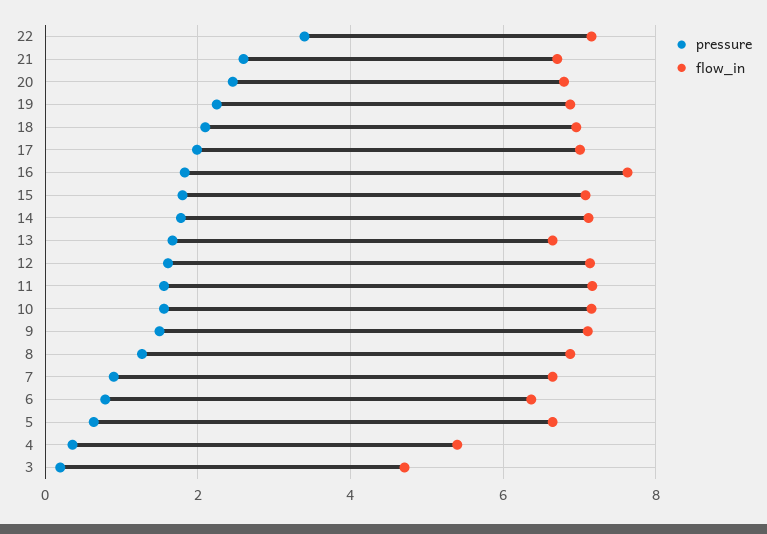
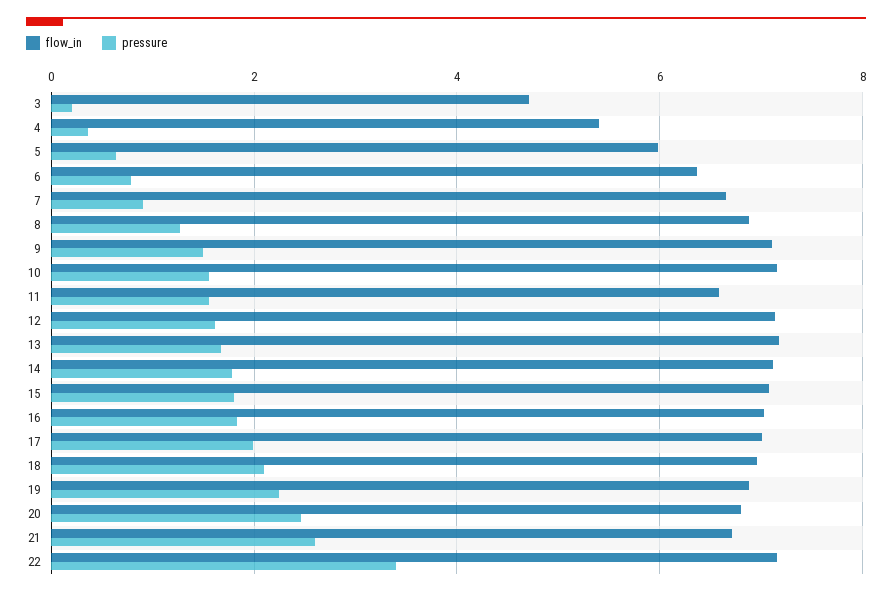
  {
    "pressure": {
      "22": 3.4,
      "21": 2.6,
      "20": 2.4,
      "19": 2.2,
      "18": 2.2,
      "17": 2,
      "16": 1.8,
      "15": 1.8,
      "14": 1.8,
      "13": 1.6,
      "12": 1.6,
      "11": 1.6,
      "10": 1.6,
      "9": 1.6,
      "8": 1.2,
      "7": 1,
      "6": 0.8,
      "5": 0.6,
      "4": 0.4,
      "3": 0.2
    },
    "flow_in": {
      "22": 7.2,
      "21": 6.8,
      "20": 6.8,
      "19": 6.8,
      "18": 7,
      "17": 7,
-     "16": 7.6,
+     "16": 7,
      "15": 7,
      "14": 7.2,
-     "13": 6.6,
+     "13": 7.2,
      "12": 7.2,
-     "11": 7.2,
+     "11": 6.6,
      "10": 7.2,
      "9": 7.2,
      "8": 6.8,
      "7": 6.6,
      "6": 6.4,
-     "5": 6.6,
+     "5": 6,
      "4": 5.4,
      "3": 4.8
    }
  }

